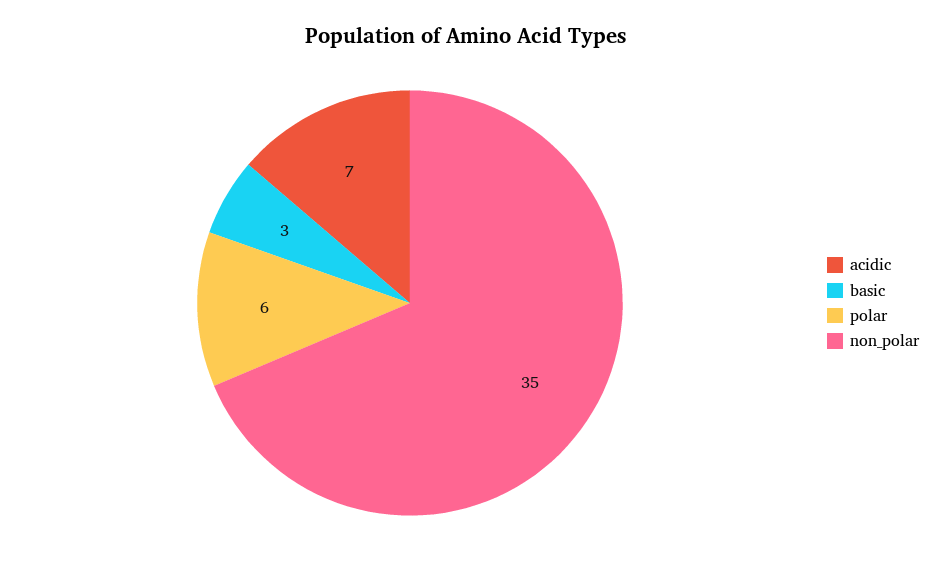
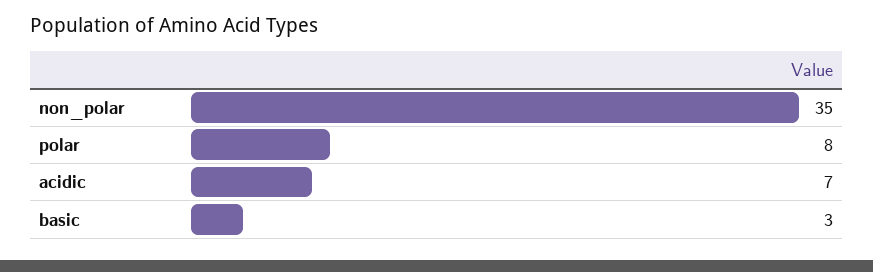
  {
    "acidic": 7,
    "basic": 3,
-   "polar": 6,
+   "polar": 8,
    "non_polar": 35
  }

